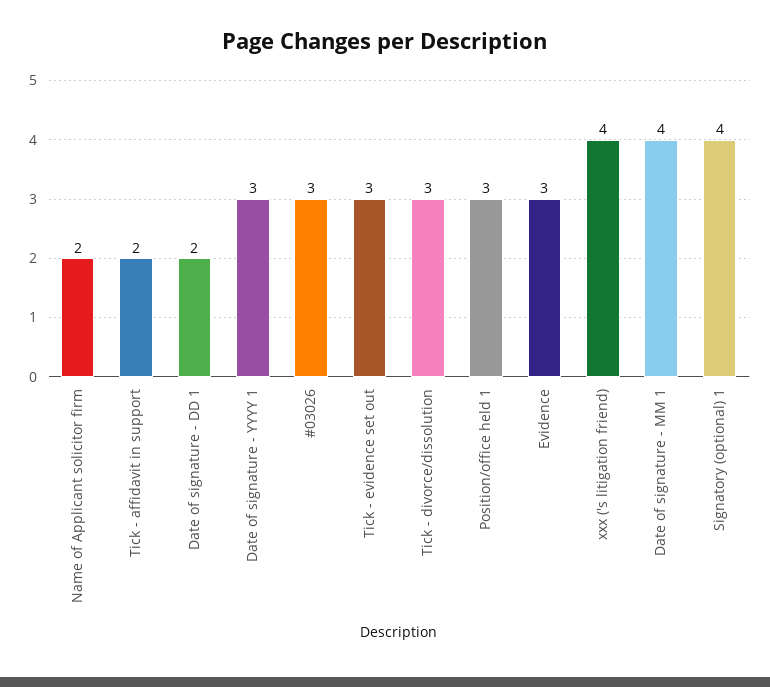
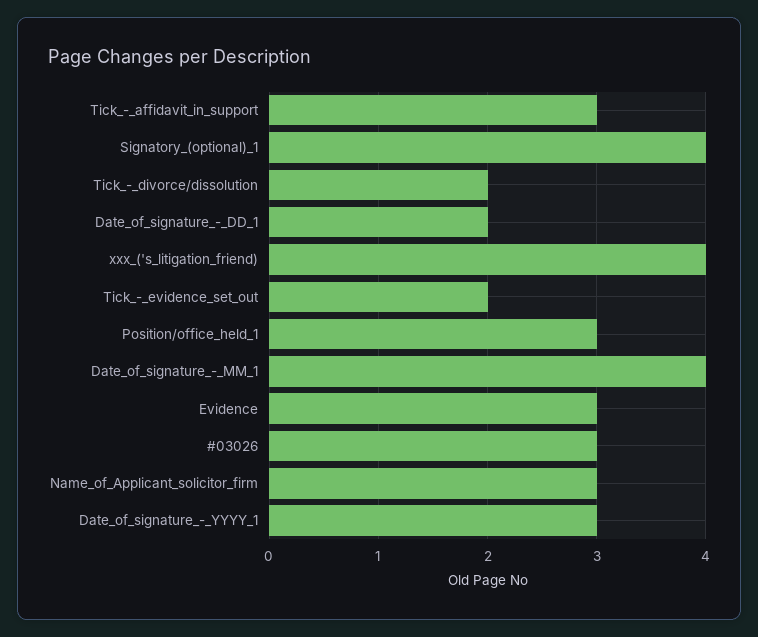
  {
-   "Name of Applicant solicitor firm": 2,
+   "Name of Applicant solicitor firm": 3,
-   "Tick - affidavit in support": 2,
+   "Tick - affidavit in support": 3,
    "Date of signature - DD 1": 2,
    "Date of signature - YYYY 1": 3,
    "#03026": 3,
-   "Tick - evidence set out": 3,
+   "Tick - evidence set out": 2,
-   "Tick - divorce/dissolution": 3,
+   "Tick - divorce/dissolution": 2,
    "Position/office held 1": 3,
    "Evidence": 3,
    "xxx ('s litigation friend)": 4,
    "Date of signature - MM 1": 4,
    "Signatory (optional) 1": 4
  }

